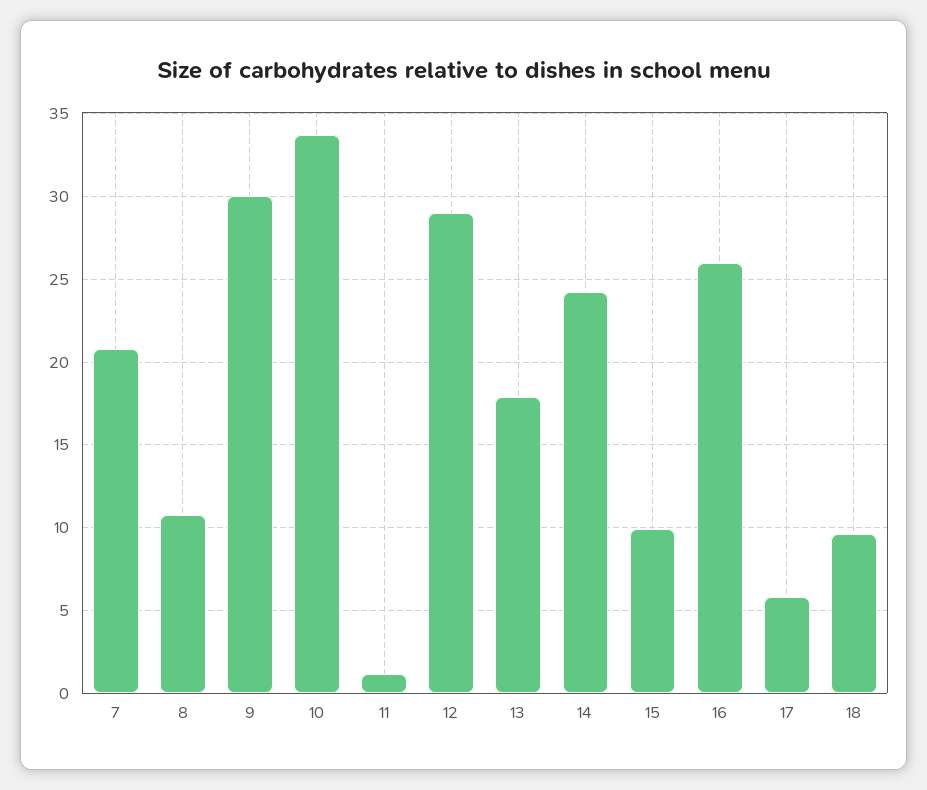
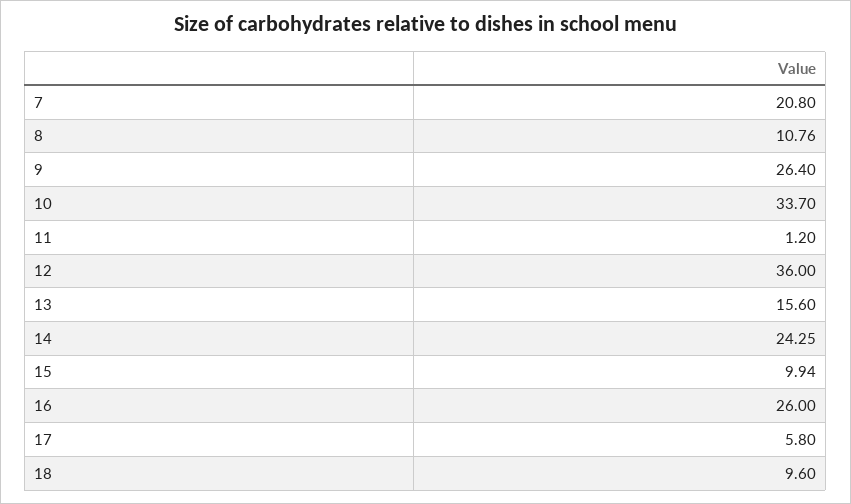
  {
    "7": 20.8,
    "8": 10.76,
-   "9": 30,
+   "9": 26.4,
    "10": 33.7,
    "11": 1.2,
-   "12": 29,
+   "12": 36,
-   "13": 18,
+   "13": 15.6,
    "14": 24.25,
    "15": 9.94,
    "16": 26,
    "17": 5.8,
    "18": 9.6
  }

